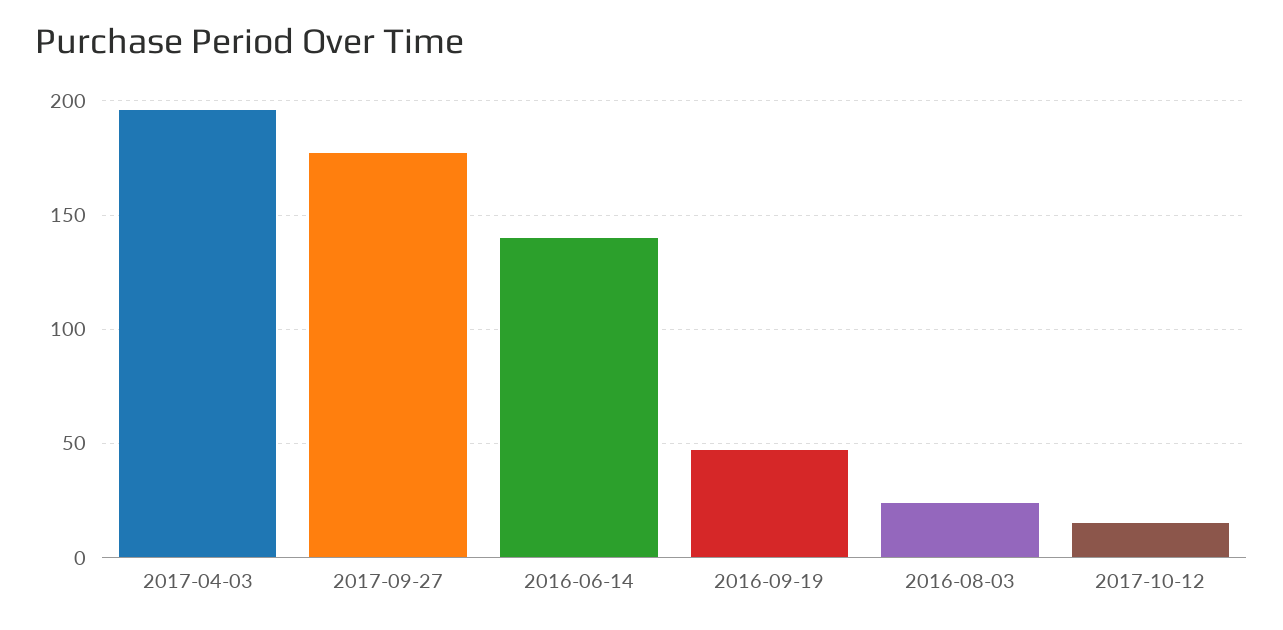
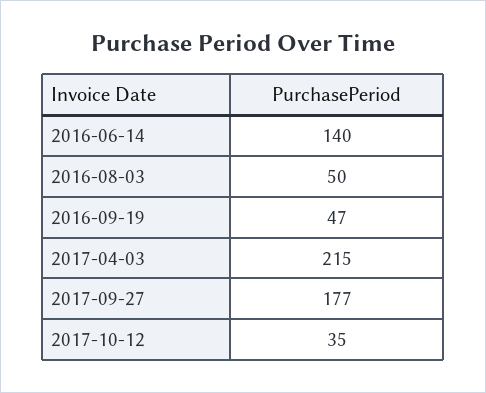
  {
-   "2017-04-03": 195,
+   "2017-04-03": 215,
    "2017-09-27": 177,
    "2016-06-14": 140,
    "2016-09-19": 47,
-   "2016-08-03": 25,
+   "2016-08-03": 50,
-   "2017-10-12": 15
+   "2017-10-12": 35
  }

